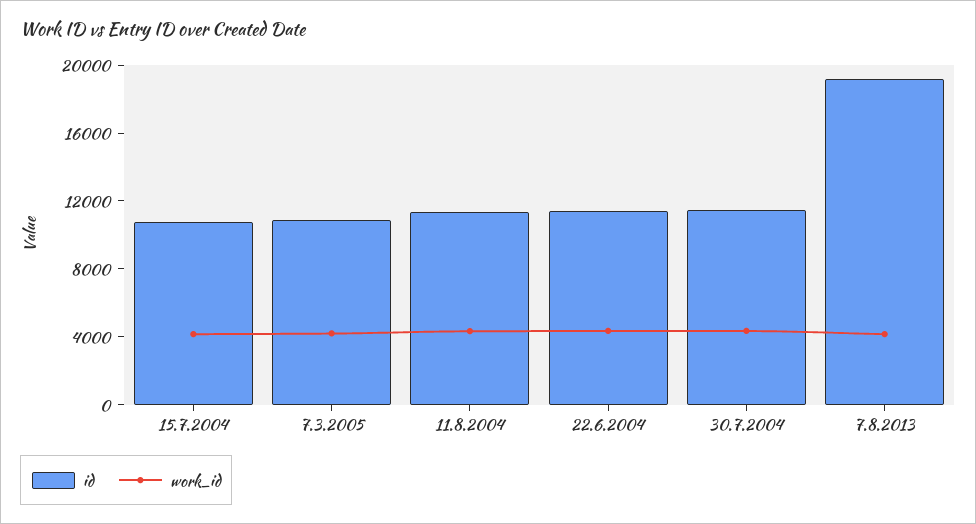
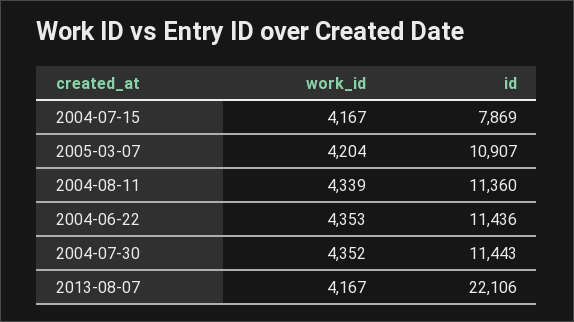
  {
    "id": {
-     "15.7.2004": 11000,
+     "15.7.2004": 7869,
      "7.3.2005": 10907,
      "11.8.2004": 11360,
      "22.6.2004": 11436,
      "30.7.2004": 11443,
-     "7.8.2013": 19000
+     "7.8.2013": 22106
    },
    "work_id": {
      "15.7.2004": 4167,
      "7.3.2005": 4204,
      "11.8.2004": 4339,
      "22.6.2004": 4353,
      "30.7.2004": 4352,
      "7.8.2013": 4167
    }
  }

